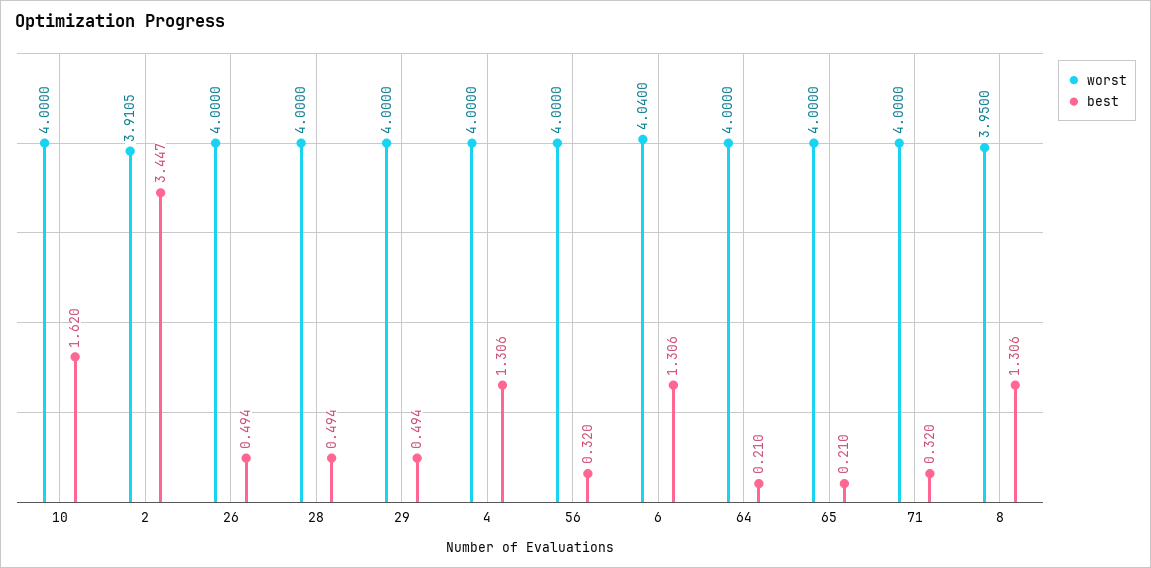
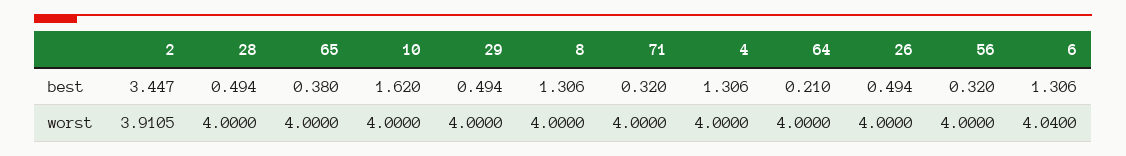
  {
    "worst": {
      "10": 4,
      "2": 3.9105,
      "26": 4,
      "28": 4,
      "29": 4,
      "4": 4,
      "56": 4,
      "6": 4.04,
      "64": 4,
      "65": 4,
      "71": 4,
-     "8": 3.95
+     "8": 4
    },
    "best": {
      "10": 1.62,
      "2": 3.447,
      "26": 0.494,
      "28": 0.494,
      "29": 0.494,
      "4": 1.306,
      "56": 0.32,
      "6": 1.306,
      "64": 0.21,
-     "65": 0.21,
+     "65": 0.38,
      "71": 0.32,
      "8": 1.306
    }
  }

